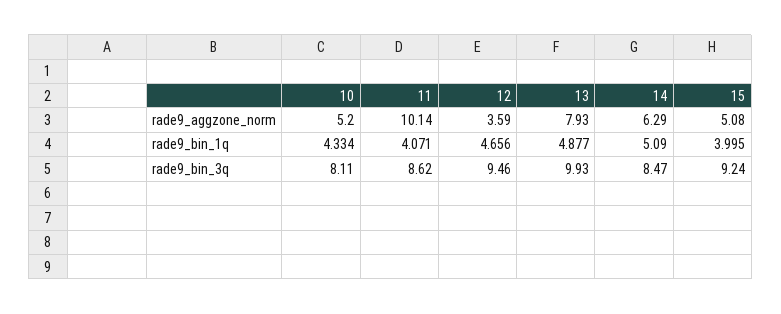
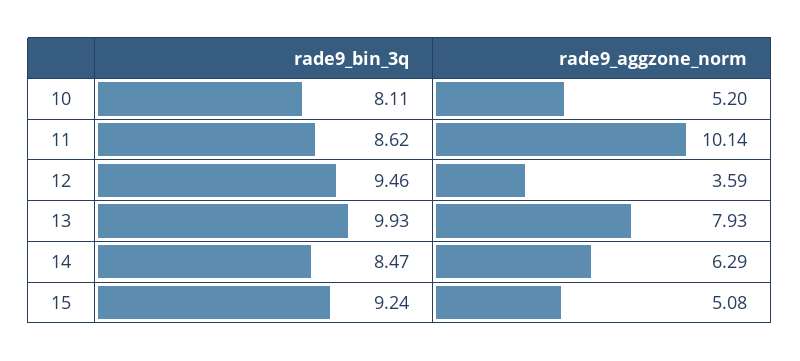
  {
    "10": {
      "rade9_aggzone_norm": 5.2,
-     "rade9_bin_1q": 4.334,
      "rade9_bin_3q": 8.11
    },
    "11": {
      "rade9_aggzone_norm": 10.14,
-     "rade9_bin_1q": 4.071,
      "rade9_bin_3q": 8.62
    },
    "12": {
      "rade9_aggzone_norm": 3.59,
-     "rade9_bin_1q": 4.656,
      "rade9_bin_3q": 9.46
    },
    "13": {
      "rade9_aggzone_norm": 7.93,
-     "rade9_bin_1q": 4.877,
      "rade9_bin_3q": 9.93
    },
    "14": {
      "rade9_aggzone_norm": 6.29,
-     "rade9_bin_1q": 5.09,
      "rade9_bin_3q": 8.47
    },
    "15": {
      "rade9_aggzone_norm": 5.08,
-     "rade9_bin_1q": 3.995,
      "rade9_bin_3q": 9.24
    }
  }

